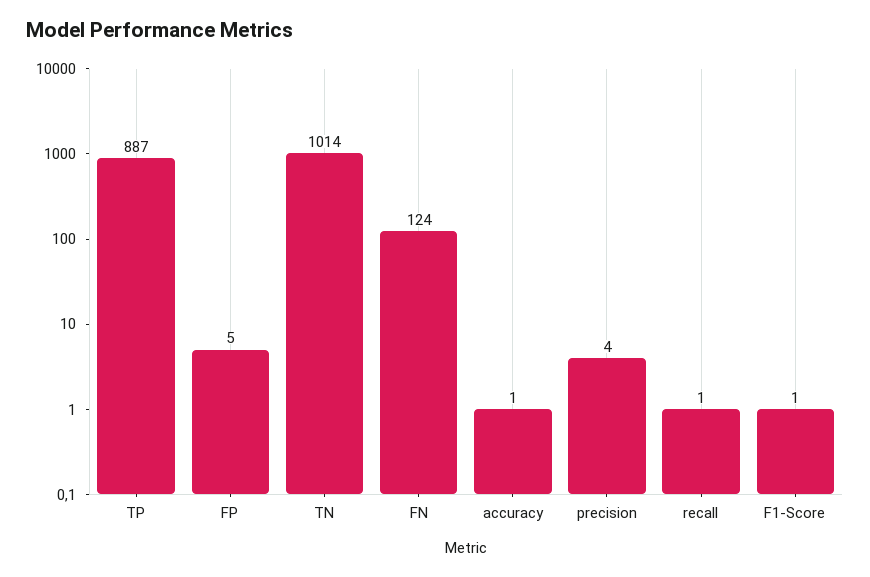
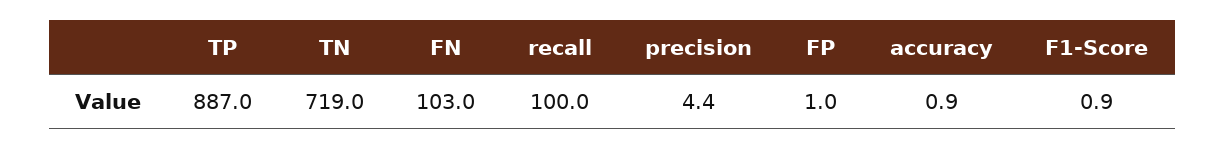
  {
    "TP": 887,
-   "FP": 5,
+   "FP": 1,
-   "TN": 1014,
+   "TN": 719,
-   "FN": 124,
+   "FN": 103,
    "accuracy": 0.9,
    "precision": 4.4,
-   "recall": 1,
+   "recall": 100,
    "F1-Score": 0.9
  }

